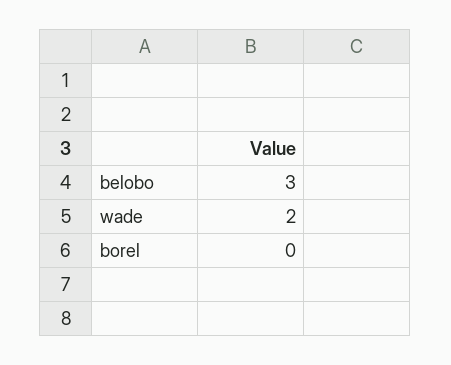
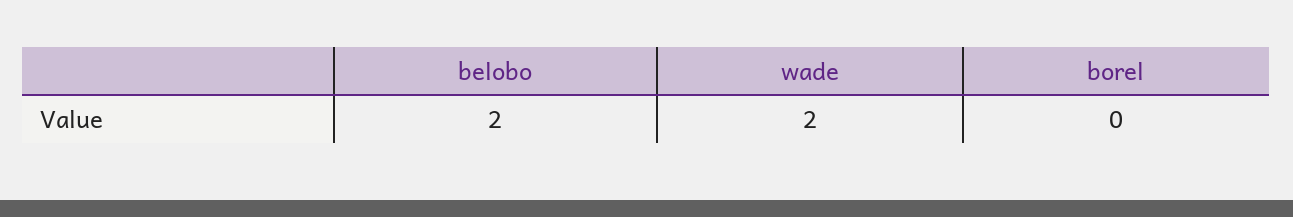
  {
-   "belobo": 3,
+   "belobo": 2,
    "wade": 2,
    "borel": 0
  }

